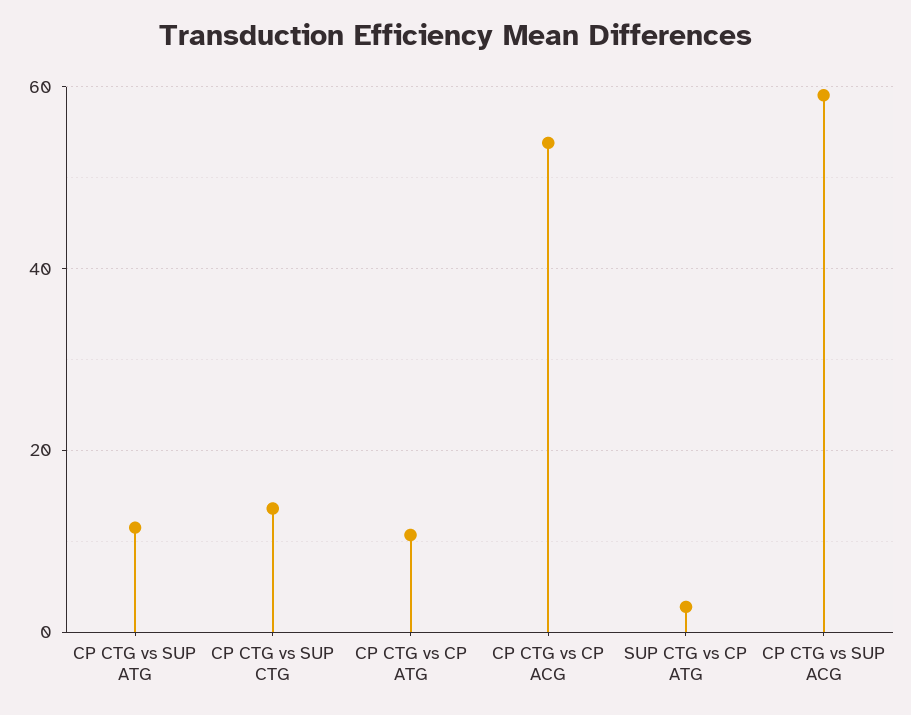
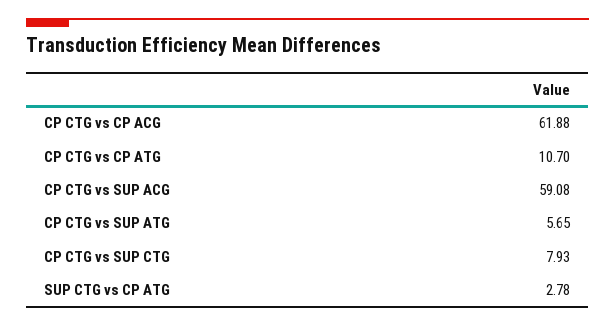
  {
-   "CP CTG vs SUP ATG": 12,
+   "CP CTG vs SUP ATG": 5.65,
-   "CP CTG vs SUP CTG": 14,
+   "CP CTG vs SUP CTG": 7.93,
    "CP CTG vs CP ATG": 10.7,
-   "CP CTG vs CP ACG": 54,
+   "CP CTG vs CP ACG": 61.88,
    "SUP CTG vs CP ATG": 2.78,
    "CP CTG vs SUP ACG": 59.08
  }

